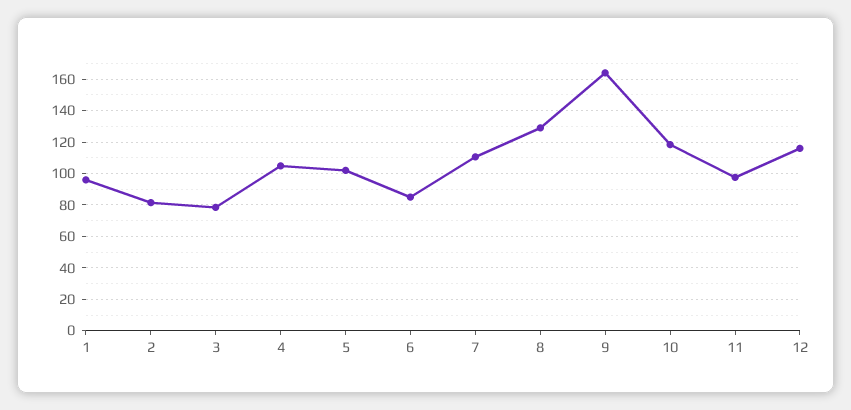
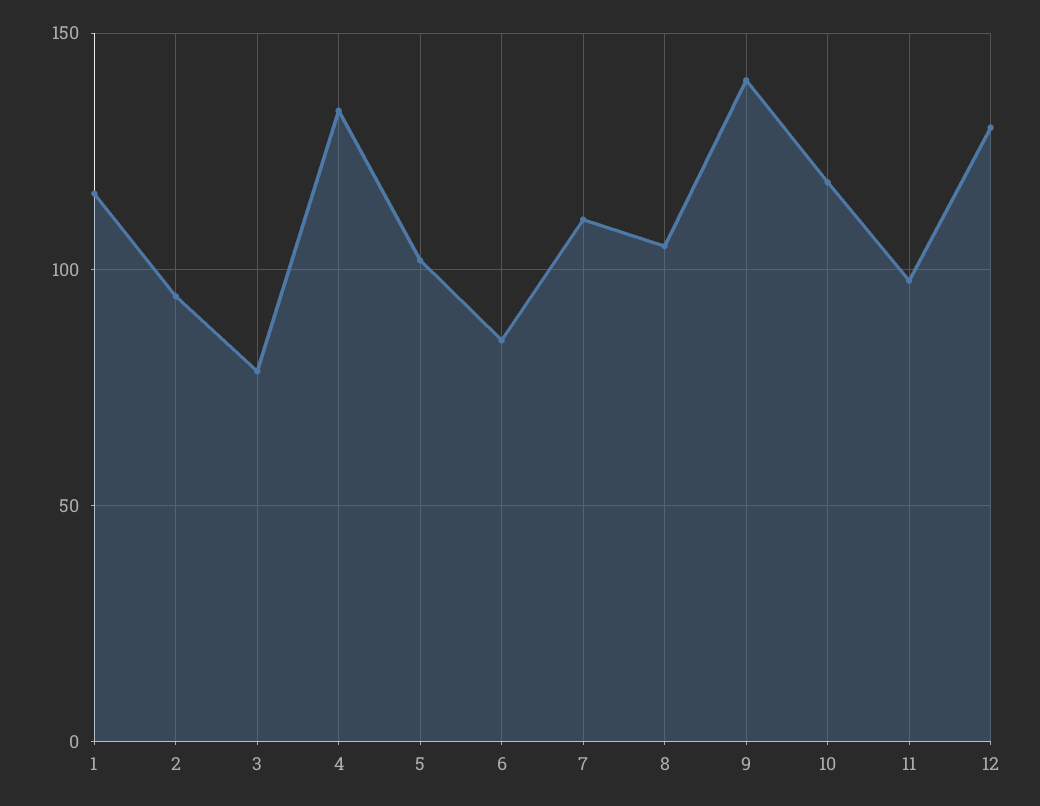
  {
-   "1": 95,
+   "1": 115,
-   "2": 80,
+   "2": 95,
    "3": 80,
-   "4": 105,
+   "4": 135,
    "5": 100,
    "6": 85,
    "7": 110,
-   "8": 130,
+   "8": 105,
-   "9": 165,
+   "9": 140,
    "10": 120,
    "11": 100,
-   "12": 115
+   "12": 130
  }

